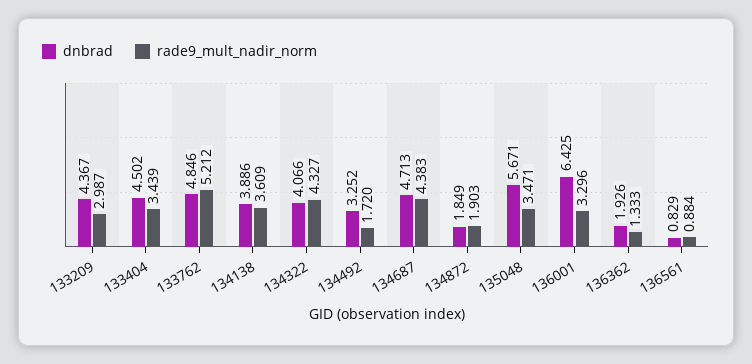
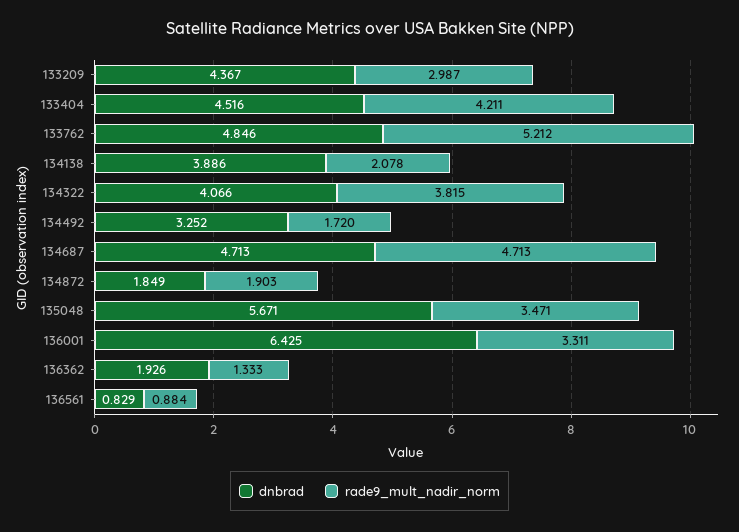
  {
    "dnbrad": {
      "133209": 4.367,
-     "133404": 4.502,
+     "133404": 4.516,
      "133762": 4.846,
      "134138": 3.886,
      "134322": 4.066,
      "134492": 3.252,
      "134687": 4.713,
      "134872": 1.849,
      "135048": 5.671,
      "136001": 6.425,
      "136362": 1.926,
      "136561": 0.829
    },
    "rade9_mult_nadir_norm": {
      "133209": 2.987,
-     "133404": 3.439,
+     "133404": 4.211,
      "133762": 5.212,
-     "134138": 3.609,
+     "134138": 2.078,
-     "134322": 4.327,
+     "134322": 3.815,
      "134492": 1.72,
-     "134687": 4.383,
+     "134687": 4.713,
      "134872": 1.903,
      "135048": 3.471,
-     "136001": 3.296,
+     "136001": 3.311,
      "136362": 1.333,
      "136561": 0.884
    }
  }

